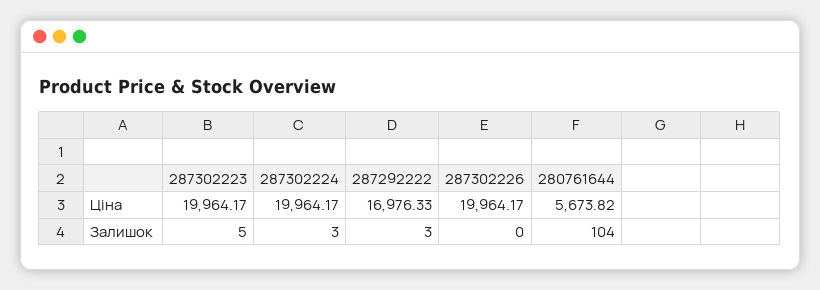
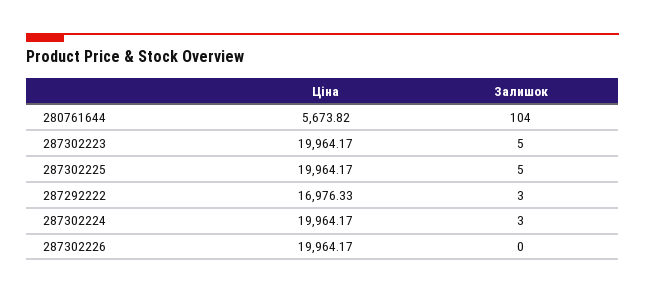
  {
    "287302223": {
      "Ціна": 19964.17,
      "Залишок": 5
    },
    "287302224": {
      "Ціна": 19964.17,
      "Залишок": 3
    },
    "287292222": {
      "Ціна": 16976.33,
      "Залишок": 3
    },
    "287302226": {
      "Ціна": 19964.17,
      "Залишок": 0
    },
    "280761644": {
      "Ціна": 5673.82,
      "Залишок": 104
-   }
+   },
+   "287302225": {
+     "Ціна": 19964.17,
+     "Залишок": 5
+   }
  }

